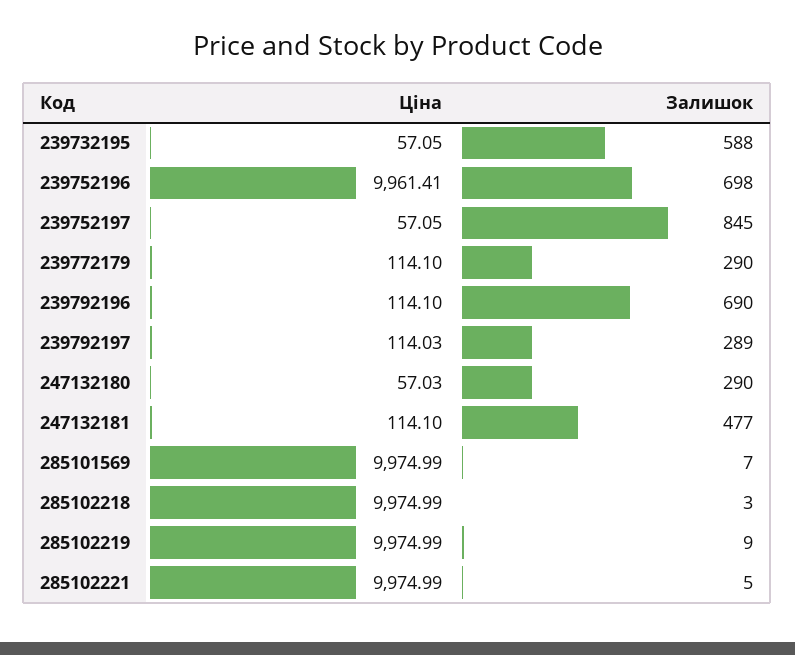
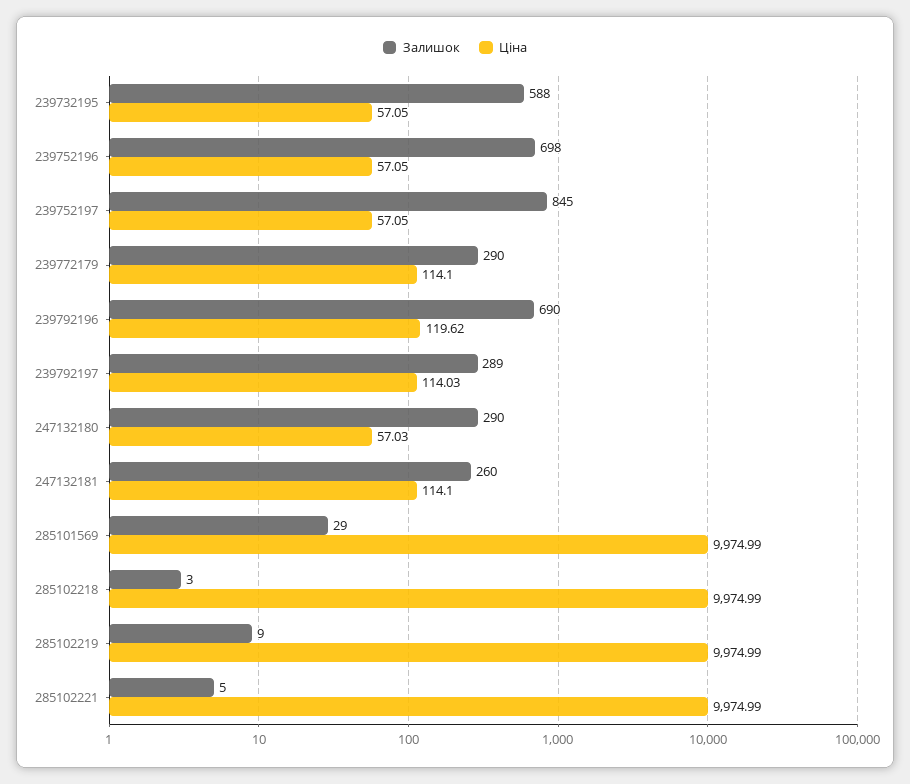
  {
    "Ціна": {
      "239732195": 57.05,
-     "239752196": 9961.41,
+     "239752196": 57.05,
      "239752197": 57.05,
      "239772179": 114.1,
-     "239792196": 114.1,
+     "239792196": 119.62,
      "239792197": 114.03,
      "247132180": 57.03,
      "247132181": 114.1,
      "285101569": 9974.99,
      "285102218": 9974.99,
      "285102219": 9974.99,
      "285102221": 9974.99
    },
    "Залишок": {
      "239732195": 588,
      "239752196": 698,
      "239752197": 845,
      "239772179": 290,
      "239792196": 690,
      "239792197": 289,
      "247132180": 290,
-     "247132181": 477,
+     "247132181": 260,
-     "285101569": 7,
+     "285101569": 29,
      "285102218": 3,
      "285102219": 9,
      "285102221": 5
    }
  }

